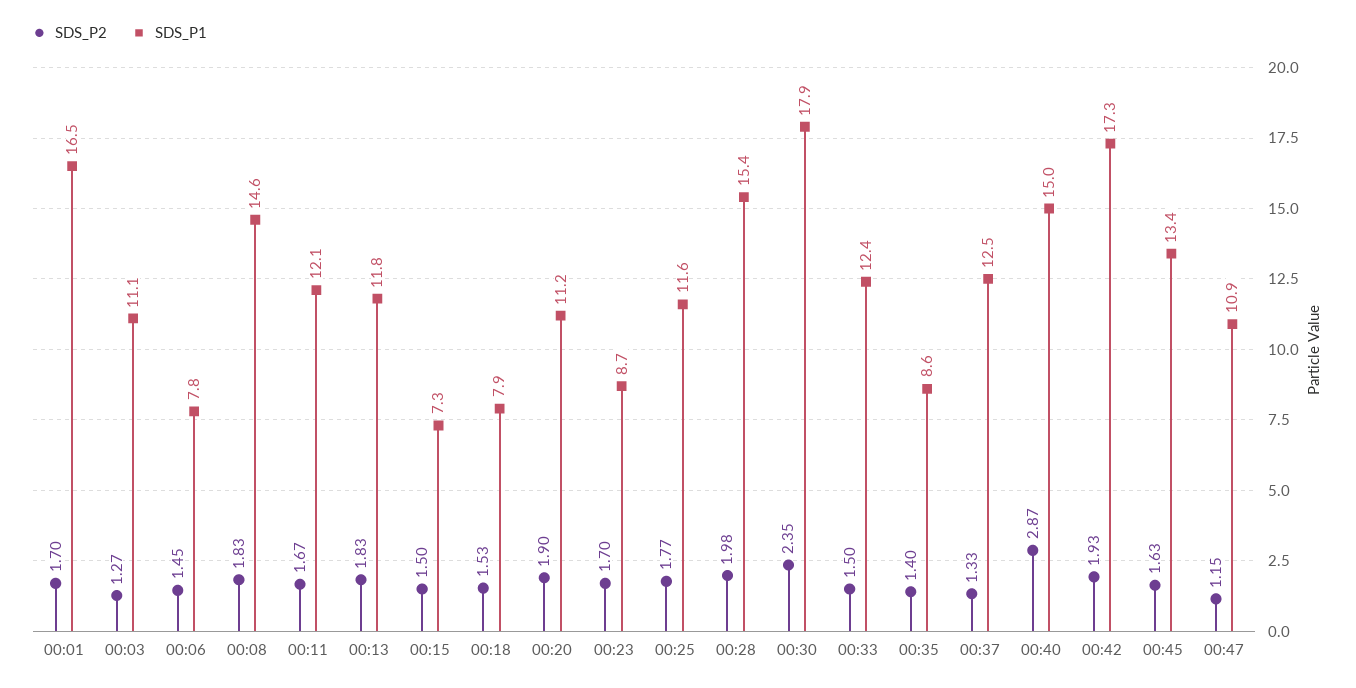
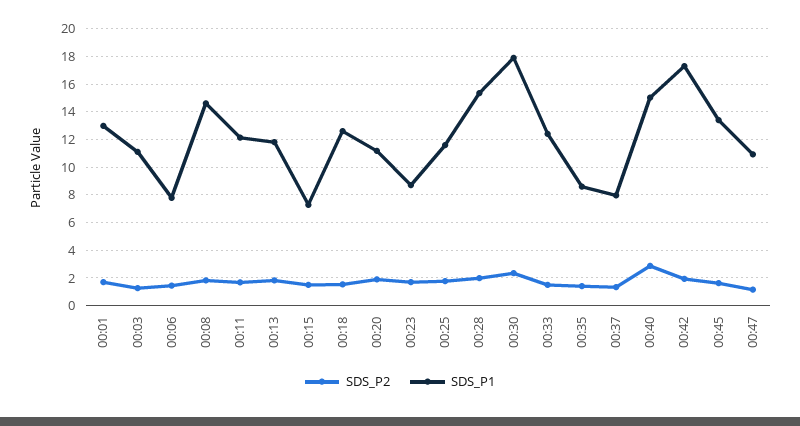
  {
    "SDS_P2": {
      "00:01": 1.7,
      "00:03": 1.27,
      "00:06": 1.45,
      "00:08": 1.83,
      "00:11": 1.67,
      "00:13": 1.83,
      "00:15": 1.5,
      "00:18": 1.53,
      "00:20": 1.9,
      "00:23": 1.7,
      "00:25": 1.77,
      "00:28": 1.98,
      "00:30": 2.35,
      "00:33": 1.5,
      "00:35": 1.4,
      "00:37": 1.33,
      "00:40": 2.87,
      "00:42": 1.93,
      "00:45": 1.63,
      "00:47": 1.15
    },
    "SDS_P1": {
-     "00:01": 16.5,
+     "00:01": 13,
      "00:03": 11.1,
      "00:06": 7.8,
      "00:08": 14.6,
      "00:11": 12.1,
      "00:13": 11.8,
      "00:15": 7.3,
-     "00:18": 7.9,
+     "00:18": 12.5,
      "00:20": 11.2,
      "00:23": 8.7,
      "00:25": 11.6,
      "00:28": 15.4,
      "00:30": 17.9,
      "00:33": 12.4,
      "00:35": 8.6,
-     "00:37": 12.5,
+     "00:37": 8,
      "00:40": 15,
      "00:42": 17.3,
      "00:45": 13.4,
      "00:47": 10.9
    }
  }

